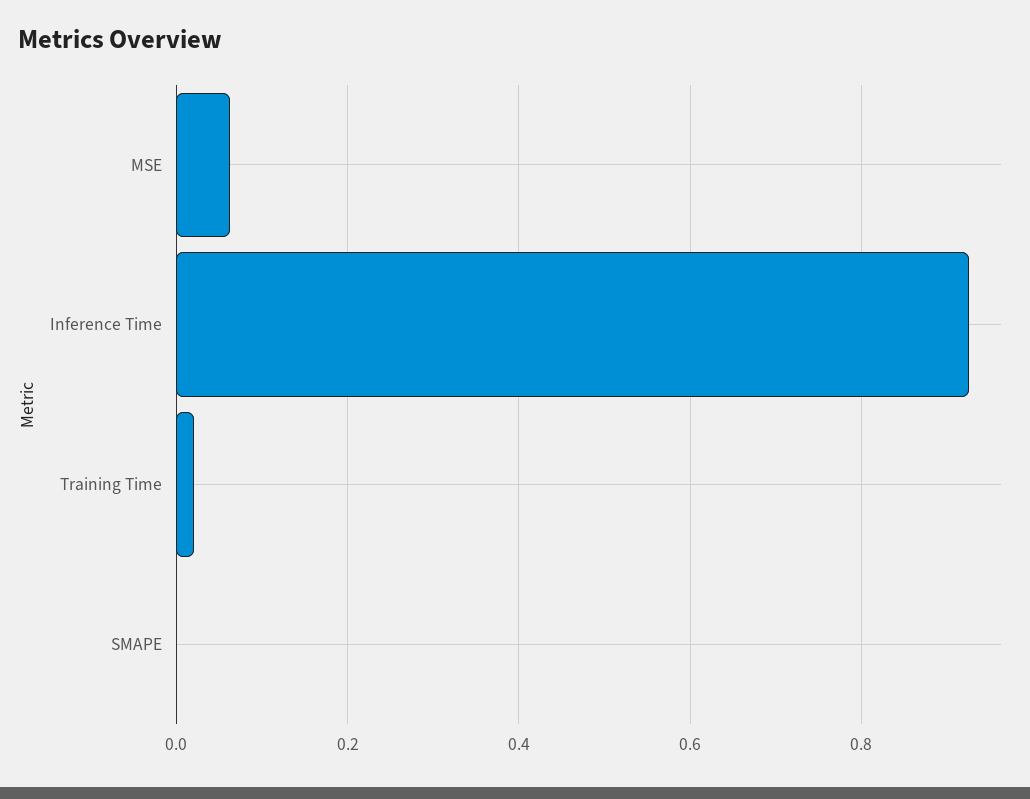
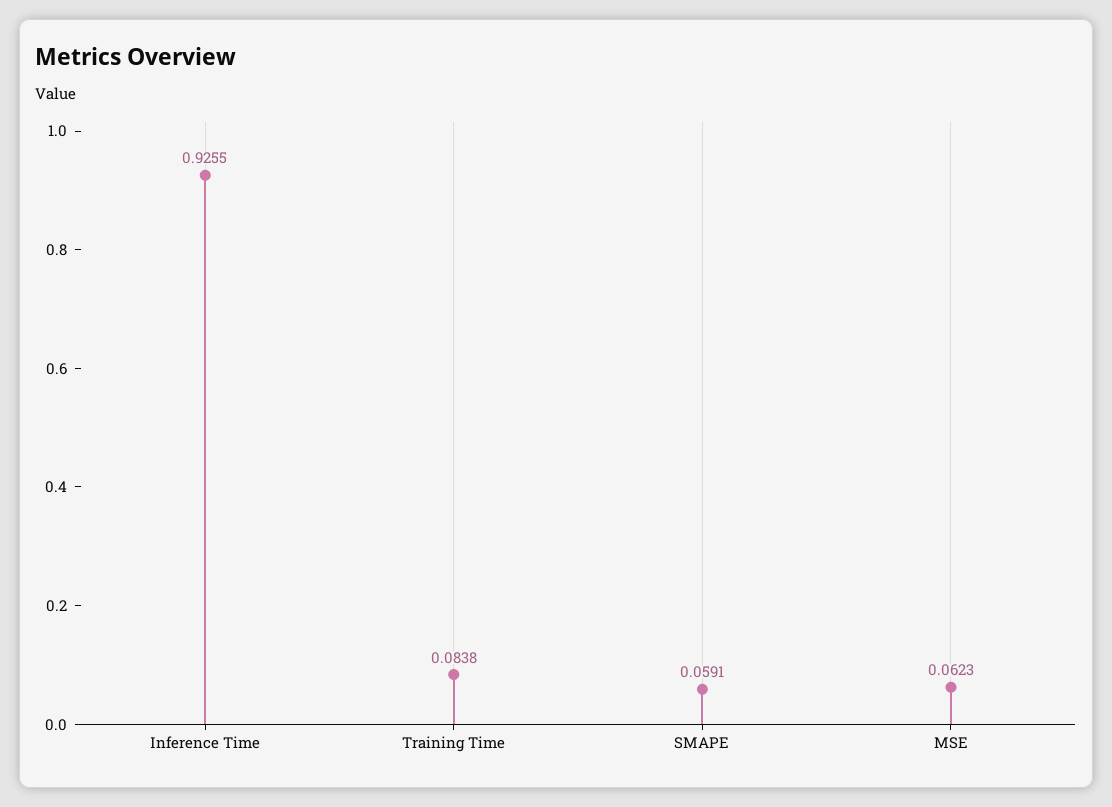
  {
    "MSE": 0.0623,
    "Inference Time": 0.9255,
-   "Training Time": 0.02,
+   "Training Time": 0.0838,
-   "SMAPE": 0
+   "SMAPE": 0.0591
  }

